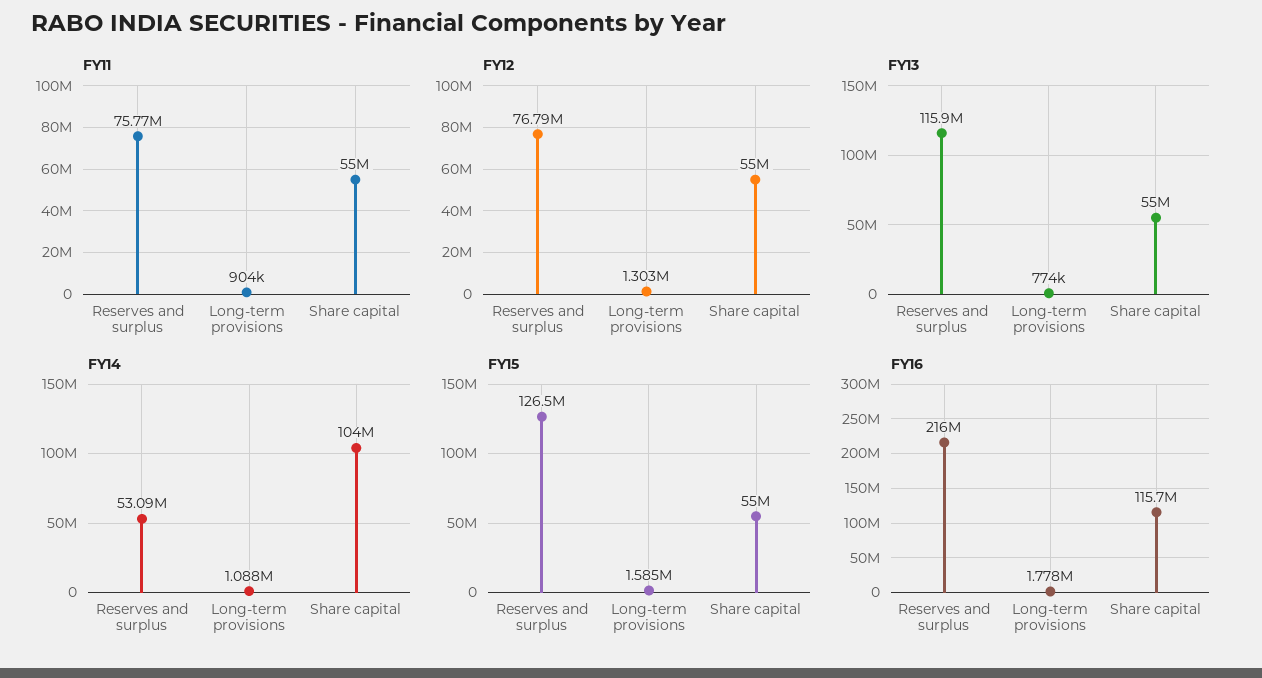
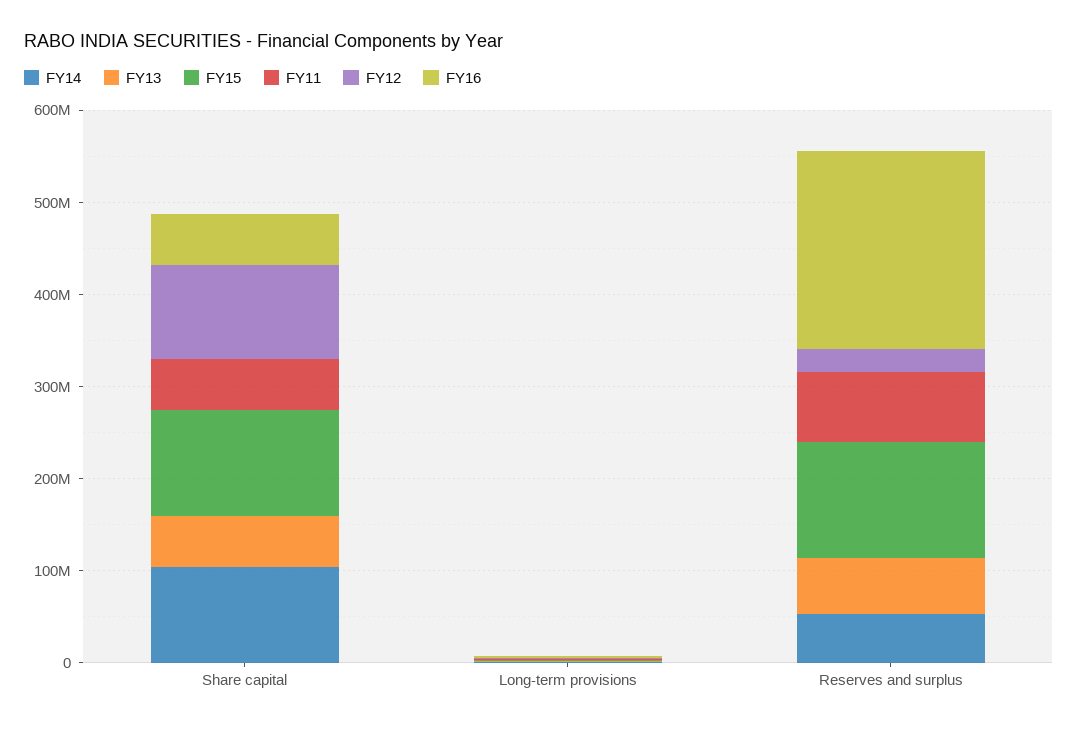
  {
    "FY11": {
      "Reserves and surplus": 75770000,
      "Long-term provisions": 904000,
      "Share capital": 55000000
    },
    "FY12": {
-     "Reserves and surplus": 76790000,
+     "Reserves and surplus": 20000000,
      "Long-term provisions": 1303000,
-     "Share capital": 55000000
+     "Share capital": 100000000
    },
    "FY13": {
-     "Reserves and surplus": 115900000,
+     "Reserves and surplus": 60000000,
      "Long-term provisions": 774000,
      "Share capital": 55000000
    },
    "FY14": {
      "Reserves and surplus": 53090000,
      "Long-term provisions": 1088000,
      "Share capital": 104000000
    },
    "FY15": {
      "Reserves and surplus": 126500000,
      "Long-term provisions": 1585000,
-     "Share capital": 55000000
+     "Share capital": 120000000
    },
    "FY16": {
      "Reserves and surplus": 216000000,
      "Long-term provisions": 1778000,
-     "Share capital": 115700000
+     "Share capital": 60000000
    }
  }

